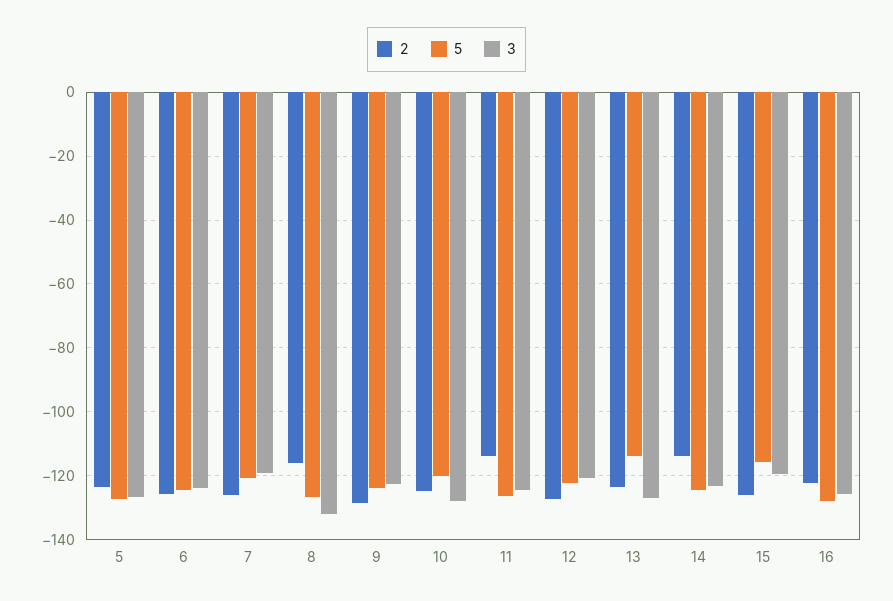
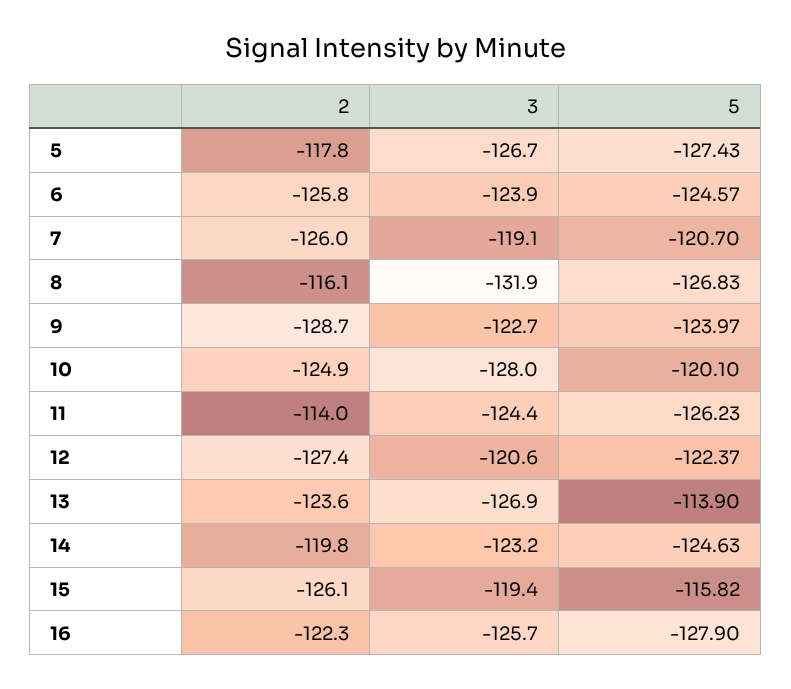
  {
    "2": {
-     "5": -124,
+     "5": -117.8,
      "6": -125.8,
      "7": -126,
      "8": -116.1,
      "9": -128.7,
      "10": -124.9,
      "11": -114,
      "12": -127.4,
      "13": -123.6,
-     "14": -114,
+     "14": -119.8,
      "15": -126.1,
      "16": -122.3
    },
    "5": {
      "5": -127.43,
      "6": -124.57,
      "7": -120.7,
      "8": -126.83,
      "9": -123.97,
      "10": -120.1,
      "11": -126.23,
      "12": -122.37,
      "13": -113.9,
      "14": -124.63,
      "15": -115.82,
      "16": -127.9
    },
    "3": {
      "5": -126.7,
      "6": -123.9,
      "7": -119.1,
      "8": -131.9,
      "9": -122.7,
      "10": -128,
      "11": -124.4,
      "12": -120.6,
      "13": -126.9,
      "14": -123.2,
      "15": -119.4,
      "16": -125.7
    }
  }

